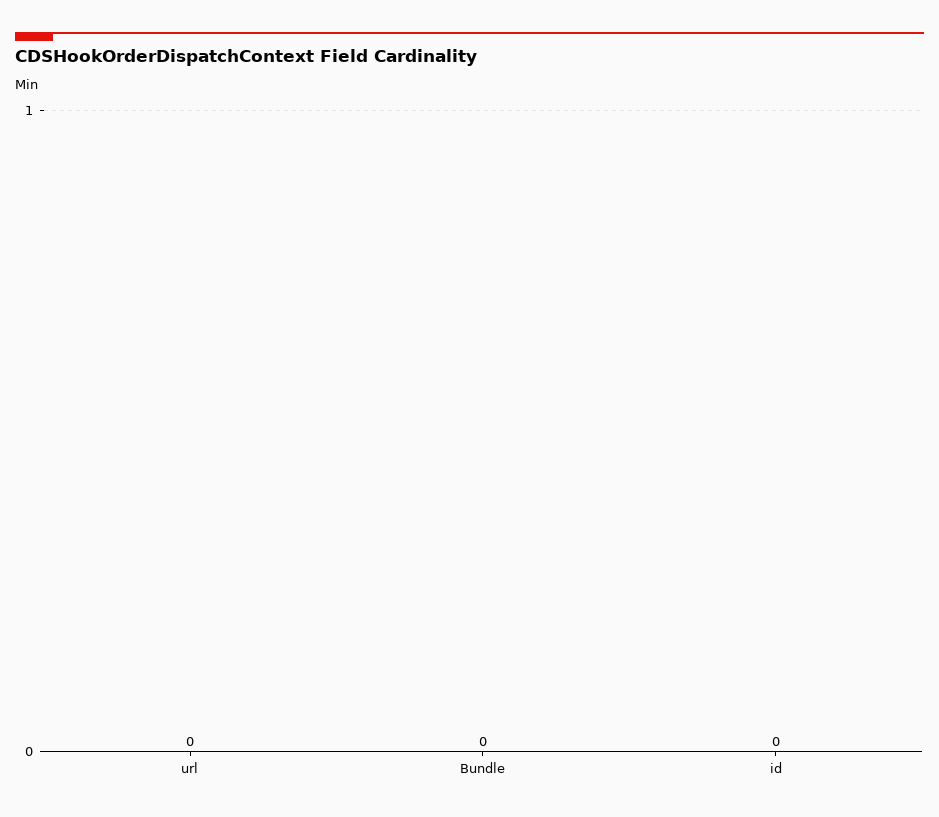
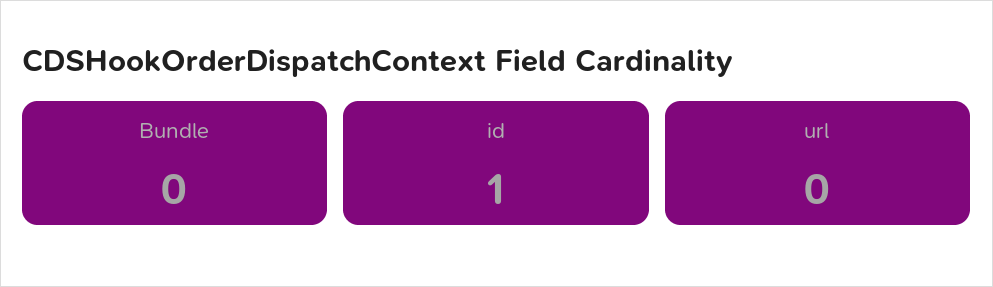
  {
    "url": 0,
    "Bundle": 0,
-   "id": 0
+   "id": 1
  }

